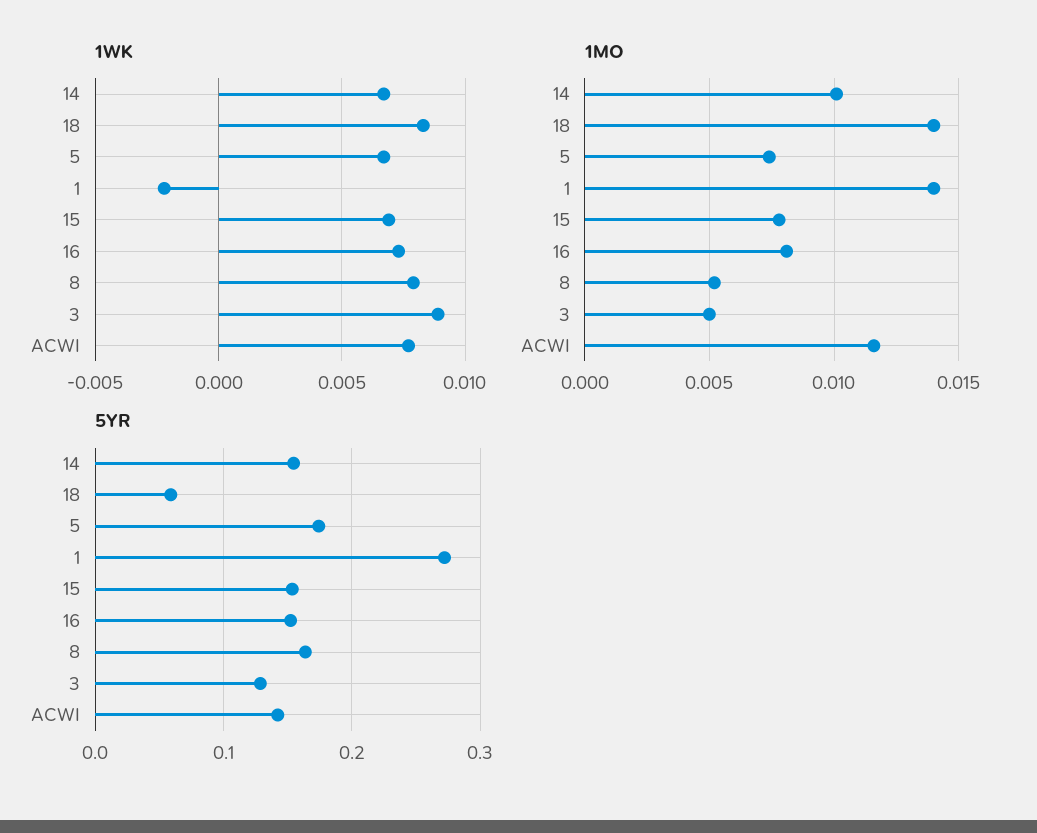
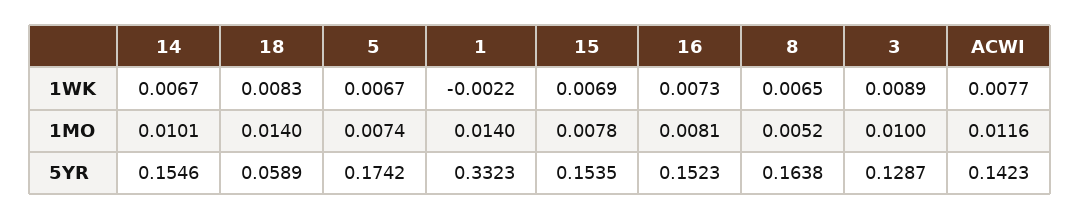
  {
    "1WK": {
      "14": 0.0067,
      "18": 0.0083,
      "5": 0.0067,
      "1": -0.0022,
      "15": 0.0069,
      "16": 0.0073,
-     "8": 0.008,
+     "8": 0.0065,
      "3": 0.0089,
      "ACWI": 0.0077
    },
    "1MO": {
      "14": 0.0101,
      "18": 0.014,
      "5": 0.0074,
      "1": 0.014,
      "15": 0.0078,
      "16": 0.0081,
      "8": 0.0052,
-     "3": 0.005,
+     "3": 0.01,
      "ACWI": 0.0116
    },
    "5YR": {
      "14": 0.1546,
      "18": 0.0589,
      "5": 0.1742,
-     "1": 0.27,
+     "1": 0.3323,
      "15": 0.1535,
      "16": 0.1523,
      "8": 0.1638,
      "3": 0.1287,
      "ACWI": 0.1423
    }
  }

